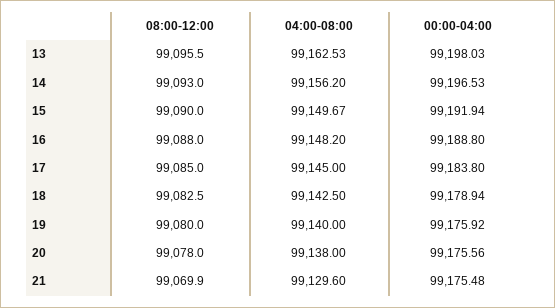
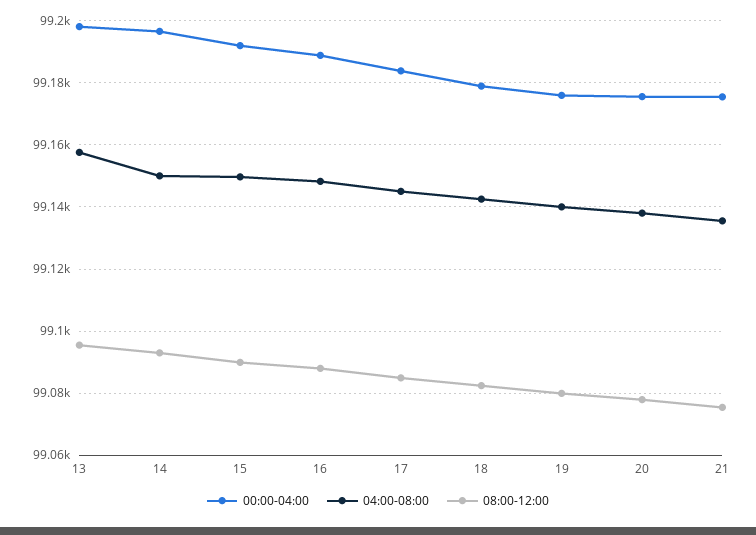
  {
    "08:00-12:00": {
      "13": 99095.5,
      "14": 99093,
      "15": 99090,
      "16": 99088,
      "17": 99085,
      "18": 99082.5,
      "19": 99080,
      "20": 99078,
-     "21": 99069.9
+     "21": 99076
    },
    "04:00-08:00": {
-     "13": 99162.53,
+     "13": 99158,
-     "14": 99156.2,
+     "14": 99150,
      "15": 99149.67,
      "16": 99148.2,
      "17": 99145,
      "18": 99142.5,
      "19": 99140,
      "20": 99138,
-     "21": 99129.6
+     "21": 99136
    },
    "00:00-04:00": {
      "13": 99198.03,
      "14": 99196.53,
      "15": 99191.94,
      "16": 99188.8,
      "17": 99183.8,
      "18": 99178.94,
      "19": 99175.92,
      "20": 99175.56,
      "21": 99175.48
    }
  }

